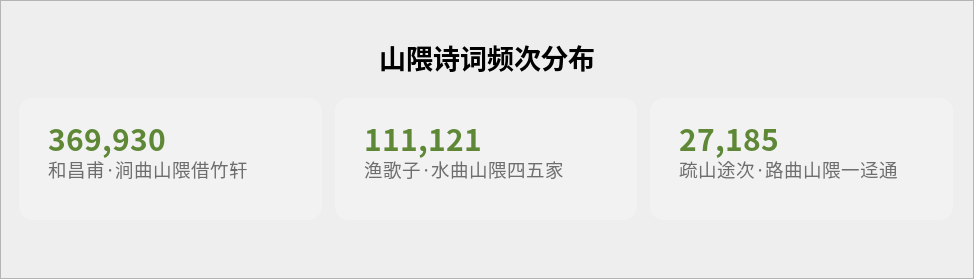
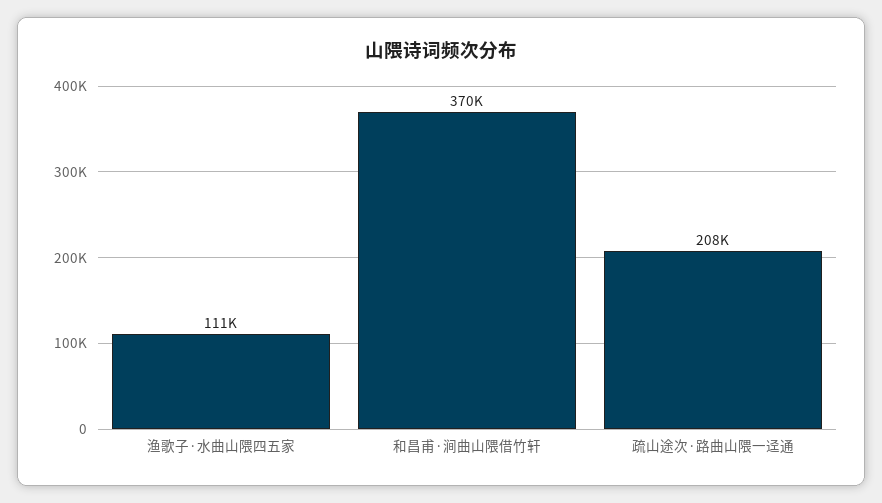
  {
    "和昌甫·涧曲山隈借竹轩": 369930,
    "渔歌子·水曲山隈四五家": 111121,
-   "疏山途次·路曲山隈一迳通": 27185
+   "疏山途次·路曲山隈一迳通": 208000
  }

